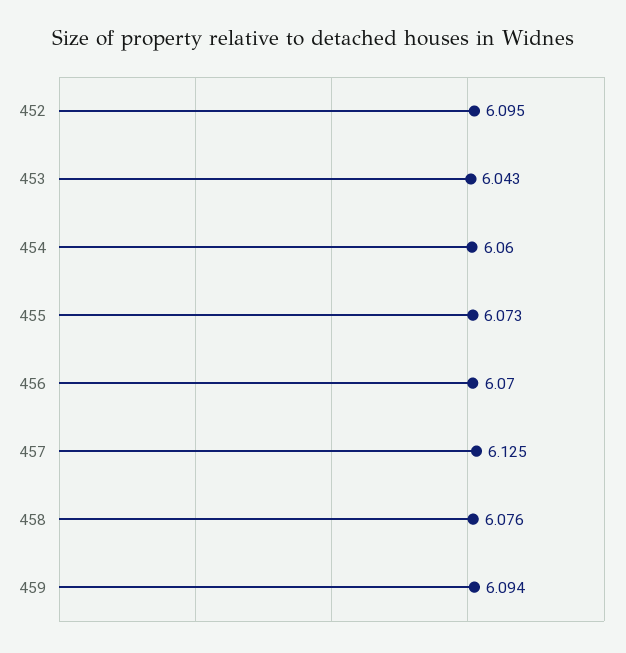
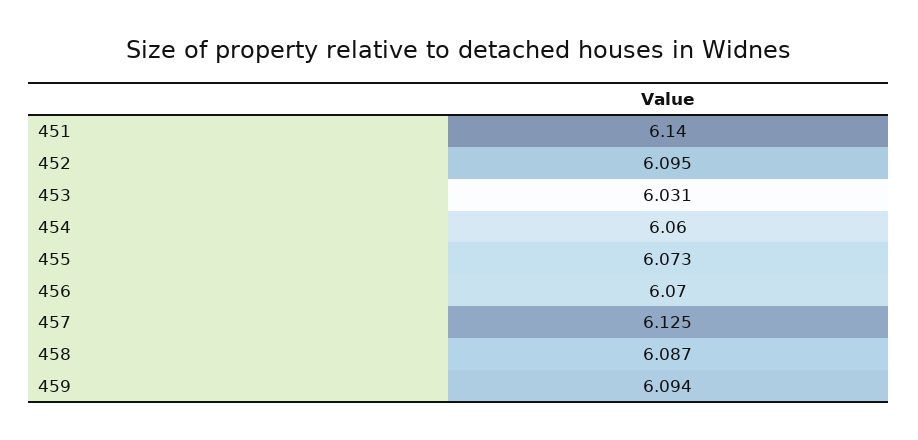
  {
    "452": 6.095,
-   "453": 6.043,
+   "453": 6.031,
    "454": 6.06,
    "455": 6.073,
    "456": 6.07,
    "457": 6.125,
-   "458": 6.076,
+   "458": 6.087,
-   "459": 6.094
+   "459": 6.094,
+   "451": 6.14
  }

